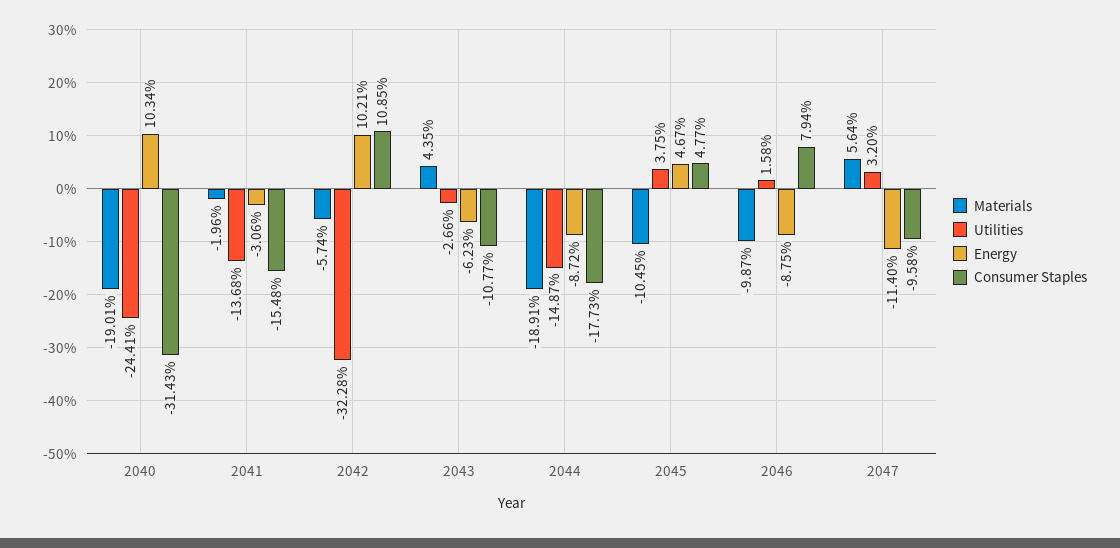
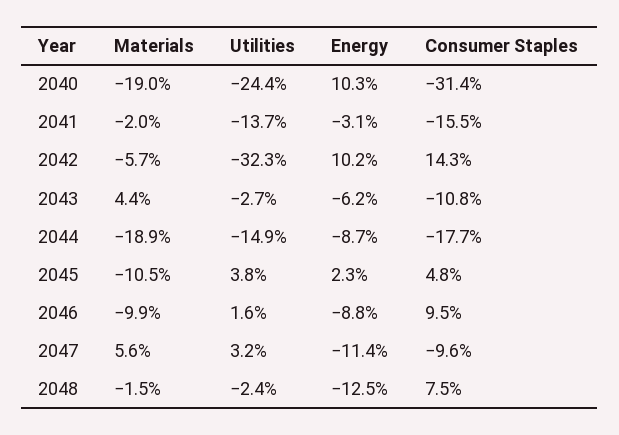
  {
    "Materials": {
      "2040": -19.01,
      "2041": -1.96,
      "2042": -5.74,
      "2043": 4.35,
      "2044": -18.91,
      "2045": -10.45,
      "2046": -9.87,
-     "2047": 5.64
+     "2047": 5.64,
+     "2048": -1.5
    },
    "Utilities": {
      "2040": -24.41,
      "2041": -13.68,
      "2042": -32.28,
      "2043": -2.66,
      "2044": -14.87,
      "2045": 3.75,
      "2046": 1.58,
-     "2047": 3.2
+     "2047": 3.2,
+     "2048": -2.4
    },
    "Energy": {
      "2040": 10.34,
      "2041": -3.06,
      "2042": 10.21,
      "2043": -6.23,
      "2044": -8.72,
-     "2045": 4.67,
+     "2045": 2.3,
      "2046": -8.75,
-     "2047": -11.4
+     "2047": -11.4,
+     "2048": -12.5
    },
    "Consumer Staples": {
      "2040": -31.43,
      "2041": -15.48,
-     "2042": 10.85,
+     "2042": 14.3,
      "2043": -10.77,
      "2044": -17.73,
      "2045": 4.77,
-     "2046": 7.94,
+     "2046": 9.5,
-     "2047": -9.58
+     "2047": -9.58,
+     "2048": 7.5
    }
  }

